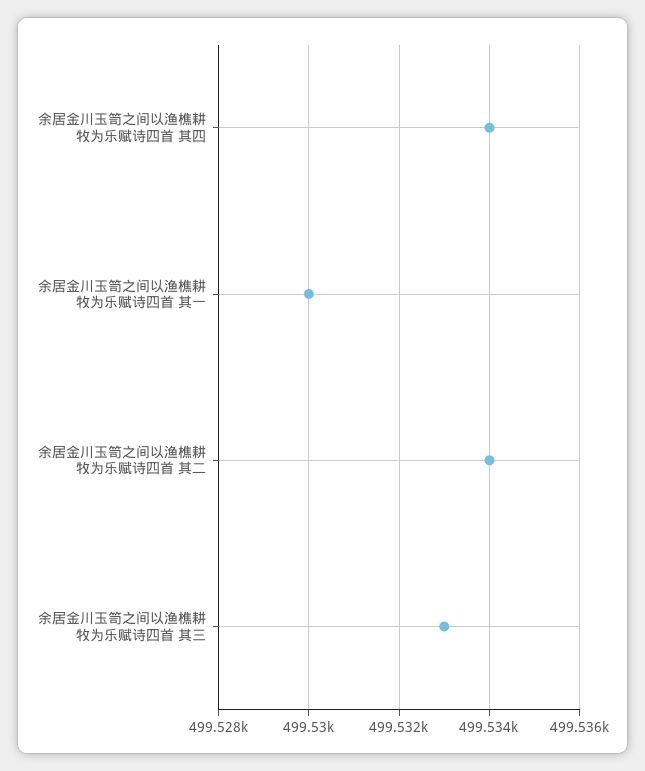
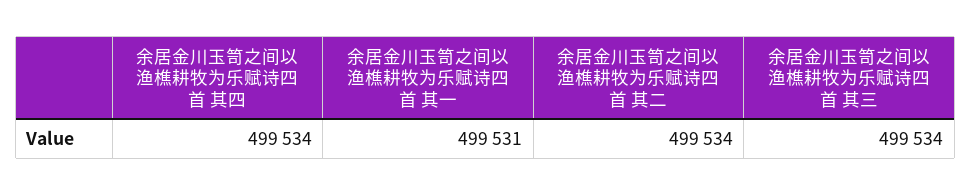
  {
    "余居金川玉笥之间以渔樵耕牧为乐赋诗四首 其四": 499534,
-   "余居金川玉笥之间以渔樵耕牧为乐赋诗四首 其一": 499530,
+   "余居金川玉笥之间以渔樵耕牧为乐赋诗四首 其一": 499531,
    "余居金川玉笥之间以渔樵耕牧为乐赋诗四首 其二": 499534,
-   "余居金川玉笥之间以渔樵耕牧为乐赋诗四首 其三": 499533
+   "余居金川玉笥之间以渔樵耕牧为乐赋诗四首 其三": 499534
  }

